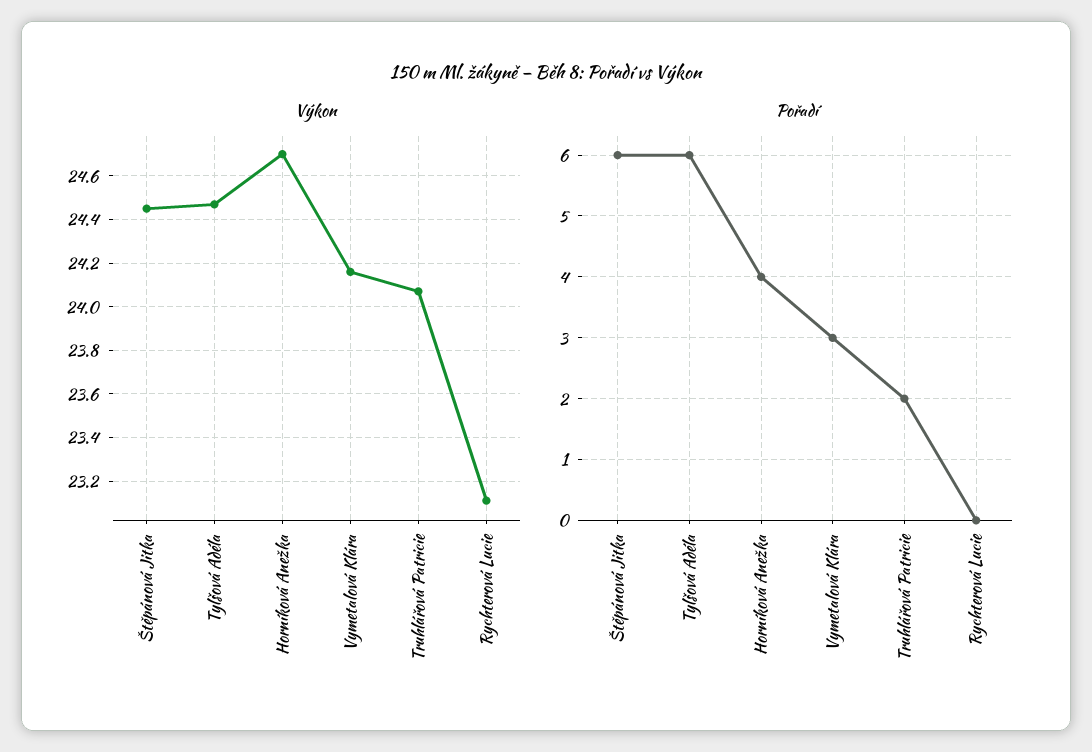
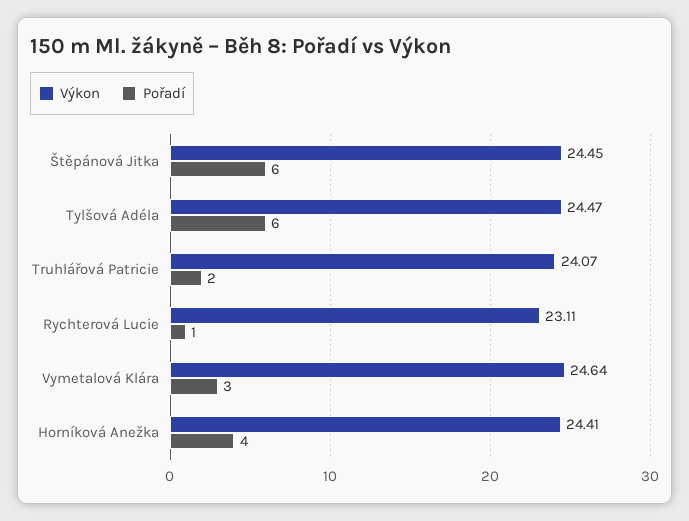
  {
    "Výkon": {
      "Štěpánová Jitka": 24.45,
      "Tylšová Adéla": 24.47,
-     "Horníková Anežka": 24.7,
+     "Horníková Anežka": 24.41,
-     "Vymetalová Klára": 24.15,
+     "Vymetalová Klára": 24.64,
      "Truhlářová Patricie": 24.07,
      "Rychterová Lucie": 23.11
    },
    "Pořadí": {
      "Štěpánová Jitka": 6,
      "Tylšová Adéla": 6,
      "Horníková Anežka": 4,
      "Vymetalová Klára": 3,
      "Truhlářová Patricie": 2,
-     "Rychterová Lucie": 0
+     "Rychterová Lucie": 1
    }
  }

